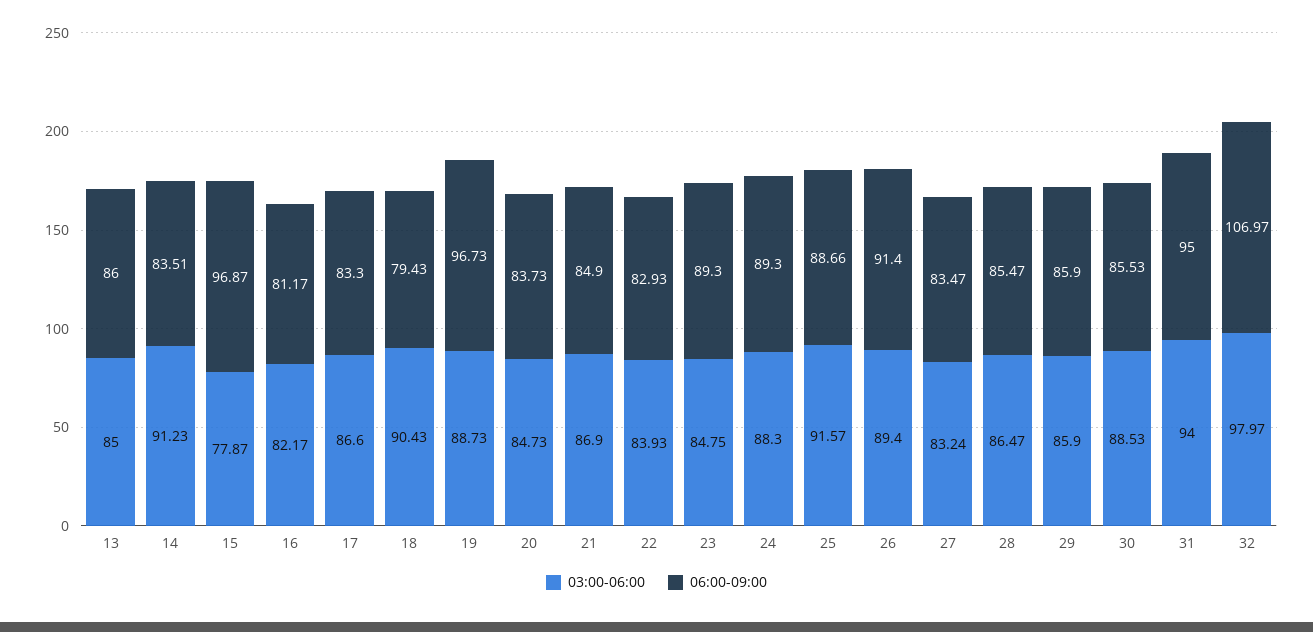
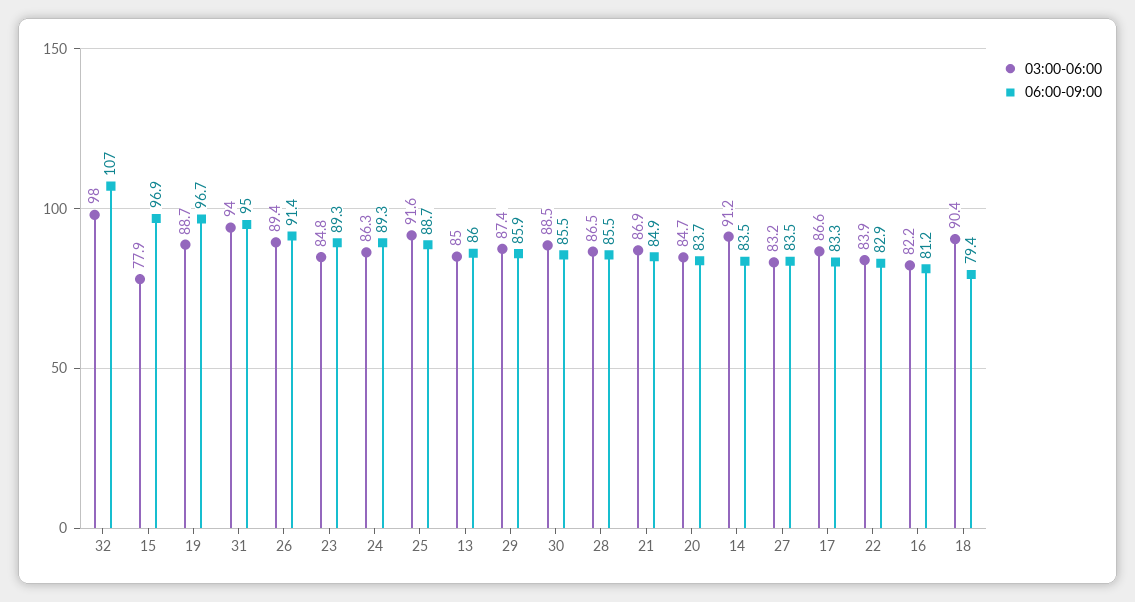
  {
    "03:00-06:00": {
      "13": 85,
      "14": 91.23,
      "15": 77.87,
      "16": 82.17,
      "17": 86.6,
      "18": 90.43,
      "19": 88.73,
      "20": 84.73,
      "21": 86.9,
      "22": 83.93,
      "23": 84.75,
-     "24": 88.3,
+     "24": 86.3,
      "25": 91.57,
      "26": 89.4,
      "27": 83.24,
      "28": 86.47,
-     "29": 85.9,
+     "29": 87.4,
      "30": 88.53,
      "31": 94,
      "32": 97.97
    },
    "06:00-09:00": {
      "13": 86,
      "14": 83.51,
      "15": 96.87,
      "16": 81.17,
      "17": 83.3,
      "18": 79.43,
      "19": 96.73,
      "20": 83.73,
      "21": 84.9,
      "22": 82.93,
      "23": 89.3,
      "24": 89.3,
      "25": 88.66,
      "26": 91.4,
      "27": 83.47,
      "28": 85.47,
      "29": 85.9,
      "30": 85.53,
      "31": 95,
      "32": 106.97
    }
  }

